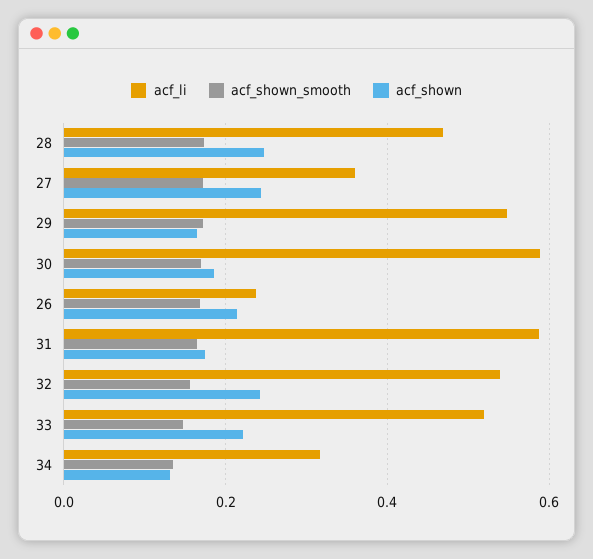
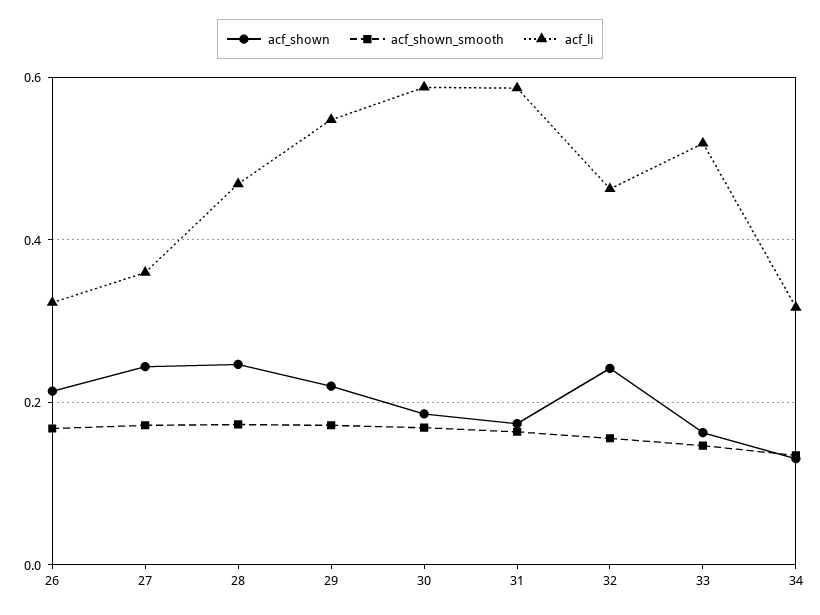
  {
    "acf_li": {
      "28": 0.46,
      "27": 0.36,
      "29": 0.54,
      "30": 0.58,
-     "26": 0.24,
+     "26": 0.32,
      "31": 0.58,
-     "32": 0.54,
+     "32": 0.46,
      "33": 0.52,
      "34": 0.32
    },
    "acf_shown_smooth": {
      "28": 0.18,
      "27": 0.18,
      "29": 0.18,
      "30": 0.16,
      "26": 0.16,
      "31": 0.16,
      "32": 0.16,
      "33": 0.14,
      "34": 0.14
    },
    "acf_shown": {
      "28": 0.24,
      "27": 0.24,
-     "29": 0.16,
+     "29": 0.22,
      "30": 0.18,
      "26": 0.22,
      "31": 0.18,
      "32": 0.24,
-     "33": 0.22,
+     "33": 0.16,
      "34": 0.14
    }
  }

